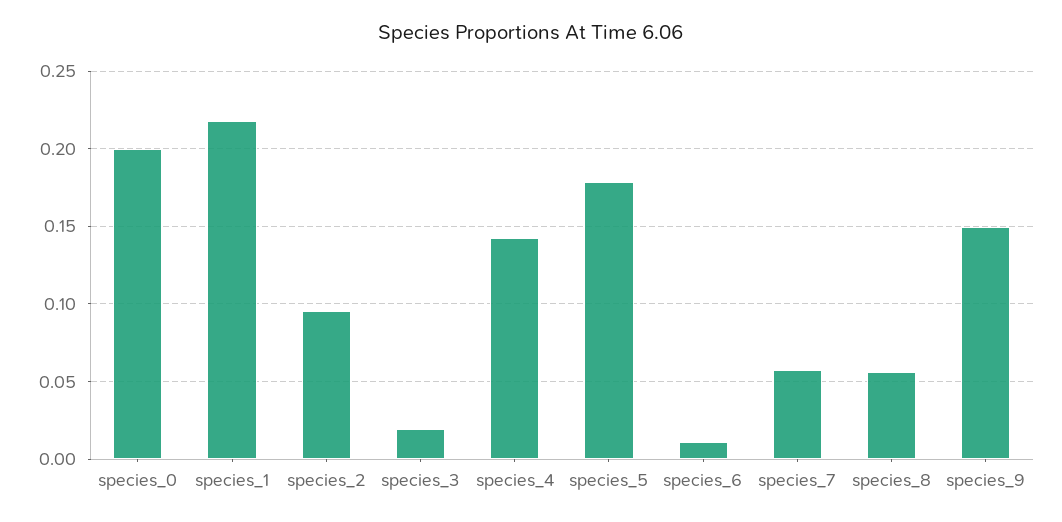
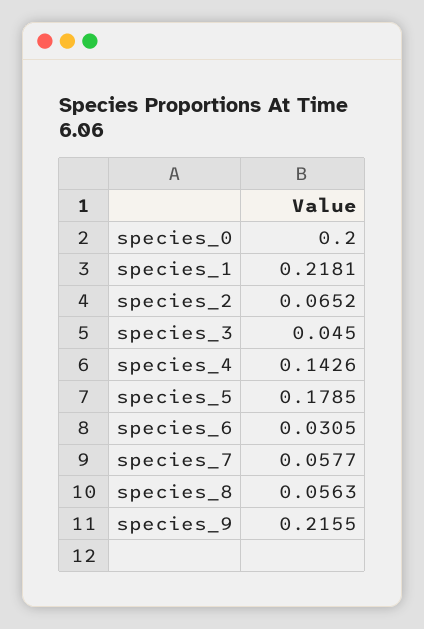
  {
    "species_0": 0.2,
    "species_1": 0.2181,
-   "species_2": 0.095,
+   "species_2": 0.0652,
-   "species_3": 0.02,
+   "species_3": 0.045,
    "species_4": 0.1426,
    "species_5": 0.1785,
-   "species_6": 0.01,
+   "species_6": 0.0305,
    "species_7": 0.0577,
    "species_8": 0.0563,
-   "species_9": 0.15
+   "species_9": 0.2155
  }

